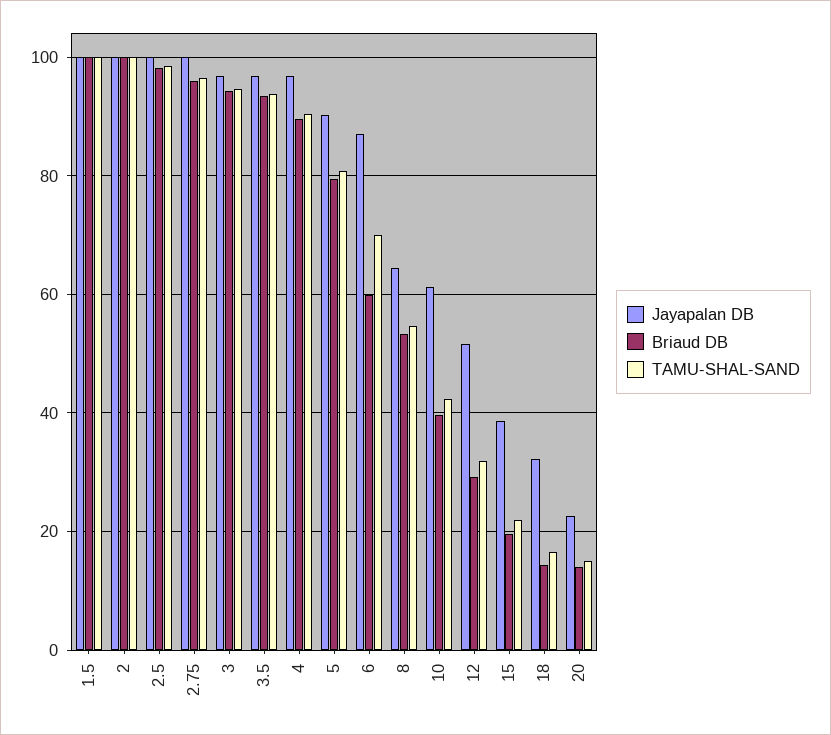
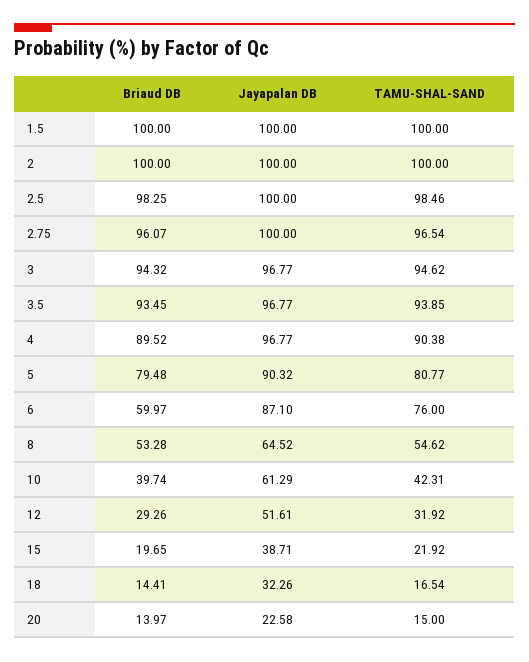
  {
    "Jayapalan DB": {
      "1.5": 100,
      "2": 100,
      "2.5": 100,
      "2.75": 100,
      "3": 96.77,
      "3.5": 96.77,
      "4": 96.77,
      "5": 90.32,
      "6": 87.1,
      "8": 64.52,
      "10": 61.29,
      "12": 51.61,
      "15": 38.71,
      "18": 32.26,
      "20": 22.58
    },
    "Briaud DB": {
      "1.5": 100,
      "2": 100,
      "2.5": 98.25,
      "2.75": 96.07,
      "3": 94.32,
      "3.5": 93.45,
      "4": 89.52,
      "5": 79.48,
      "6": 59.97,
      "8": 53.28,
      "10": 39.74,
      "12": 29.26,
      "15": 19.65,
      "18": 14.41,
      "20": 13.97
    },
    "TAMU-SHAL-SAND": {
      "1.5": 100,
      "2": 100,
      "2.5": 98.46,
      "2.75": 96.54,
      "3": 94.62,
      "3.5": 93.85,
      "4": 90.38,
      "5": 80.77,
-     "6": 70,
+     "6": 76,
      "8": 54.62,
      "10": 42.31,
      "12": 31.92,
      "15": 21.92,
      "18": 16.54,
      "20": 15
    }
  }

